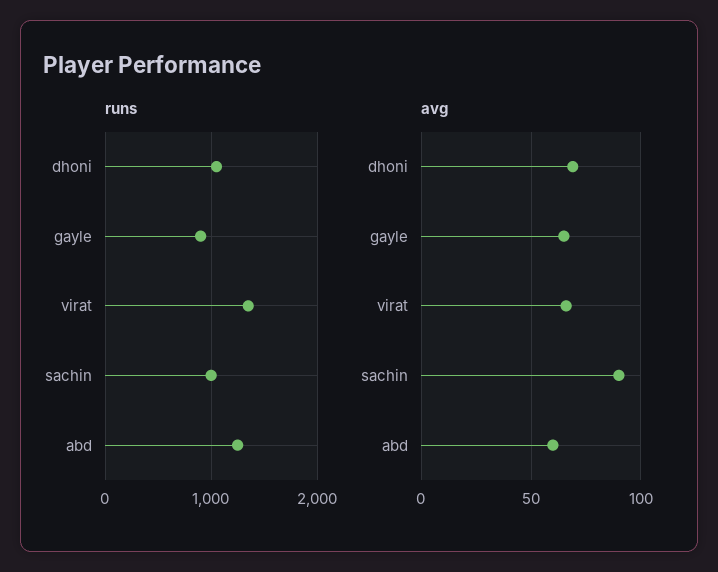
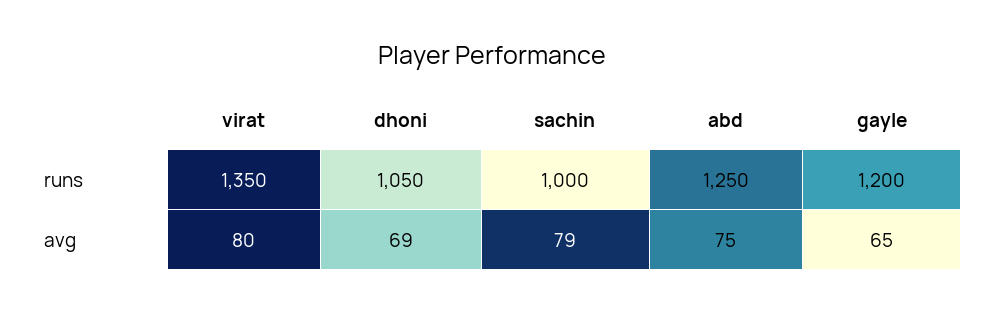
  {
    "runs": {
      "dhoni": 1050,
-     "gayle": 900,
+     "gayle": 1200,
      "virat": 1350,
      "sachin": 1000,
      "abd": 1250
    },
    "avg": {
      "dhoni": 69,
      "gayle": 65,
-     "virat": 65,
+     "virat": 80,
-     "sachin": 90,
+     "sachin": 79,
-     "abd": 60
+     "abd": 75
    }
  }

